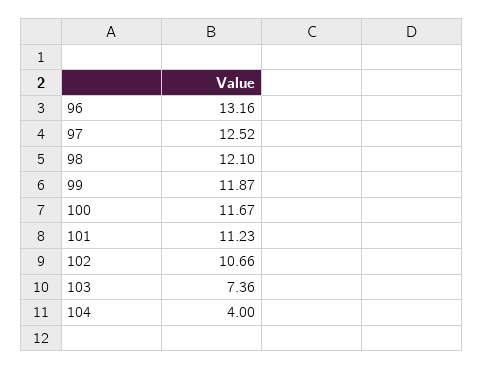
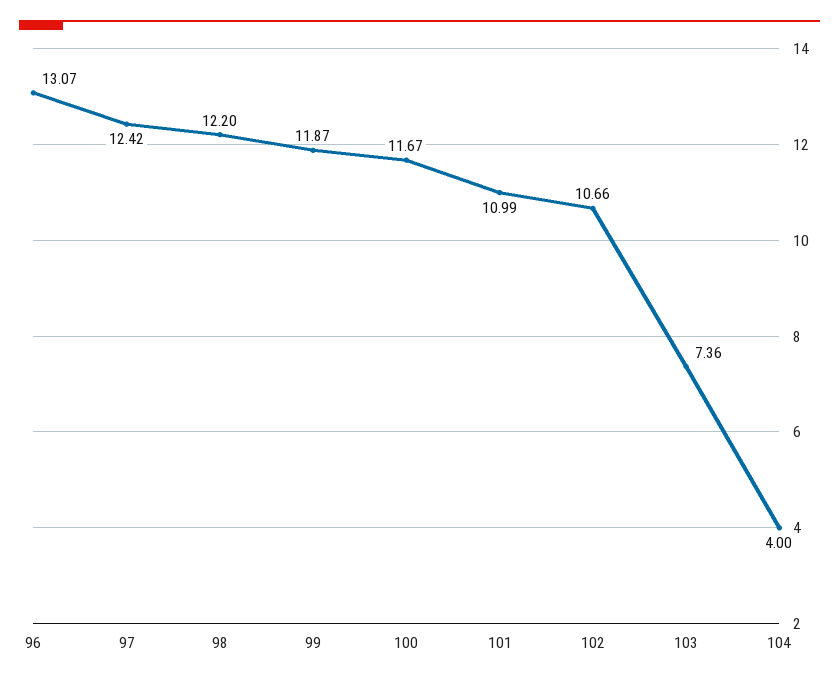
  {
-   "96": 13.16,
+   "96": 13.07,
-   "97": 12.52,
+   "97": 12.42,
-   "98": 12.1,
+   "98": 12.2,
    "99": 11.87,
    "100": 11.67,
-   "101": 11.23,
+   "101": 10.99,
    "102": 10.66,
    "103": 7.36,
    "104": 4
  }

